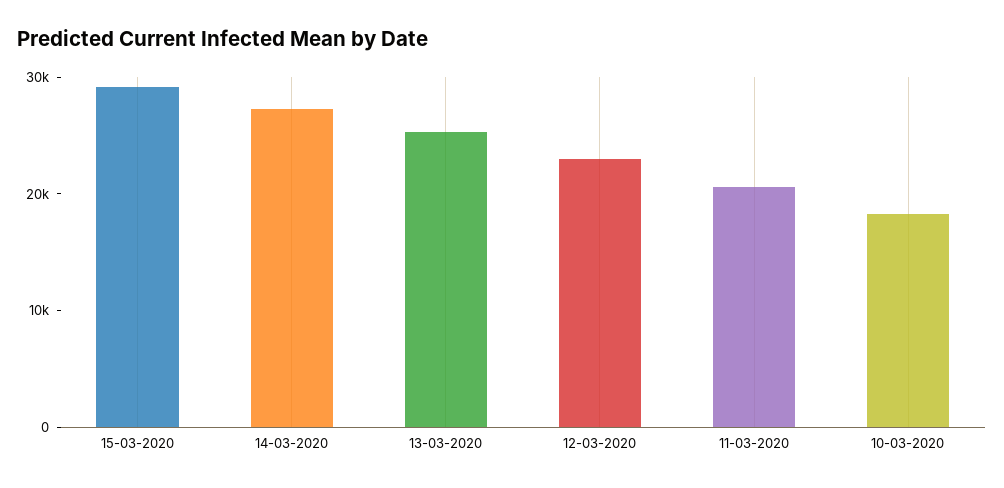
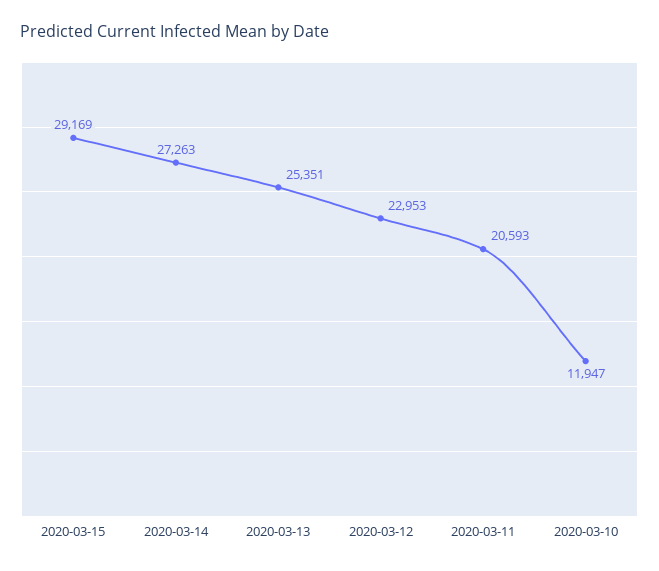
  {
    "15-03-2020": 29169,
    "14-03-2020": 27263,
    "13-03-2020": 25351,
    "12-03-2020": 22953,
    "11-03-2020": 20593,
-   "10-03-2020": 18000
+   "10-03-2020": 11947
  }

